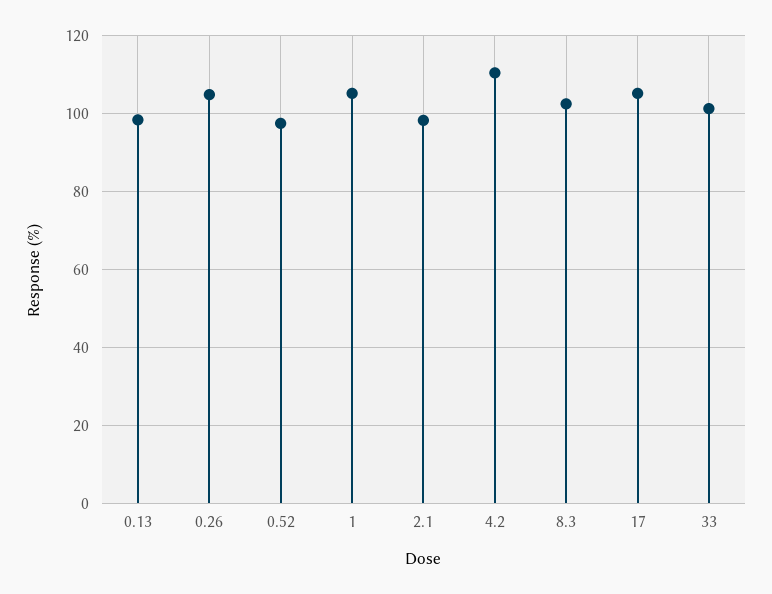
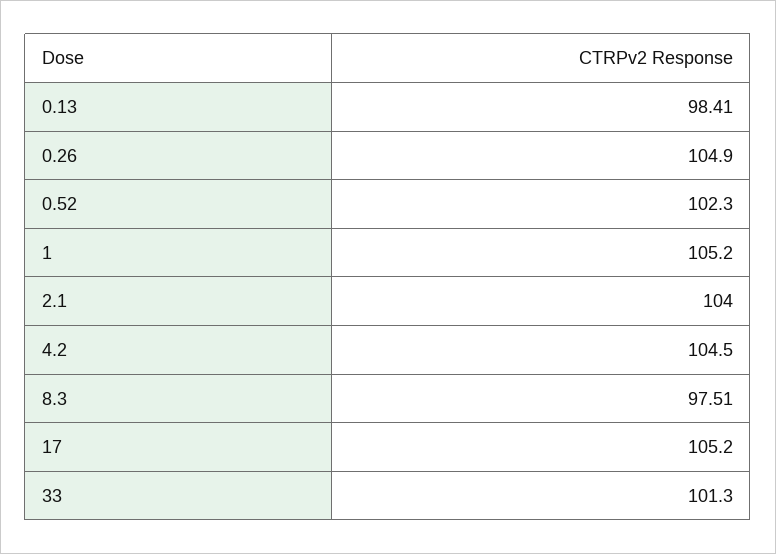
  {
    "0.13": 98.41,
    "0.26": 104.9,
-   "0.52": 98,
+   "0.52": 102.3,
    "1": 105.2,
-   "2.1": 98,
+   "2.1": 104,
-   "4.2": 110,
+   "4.2": 104.5,
-   "8.3": 102,
+   "8.3": 97.51,
    "17": 105.2,
    "33": 101.3
  }

